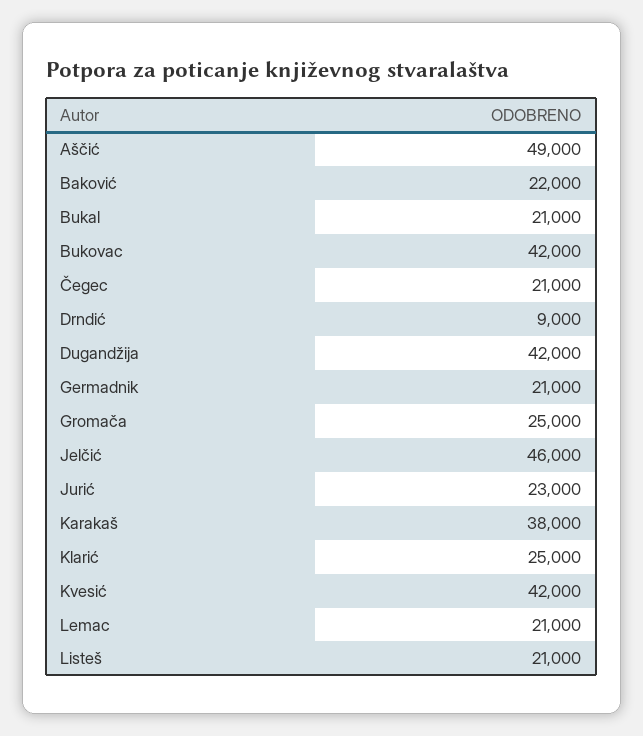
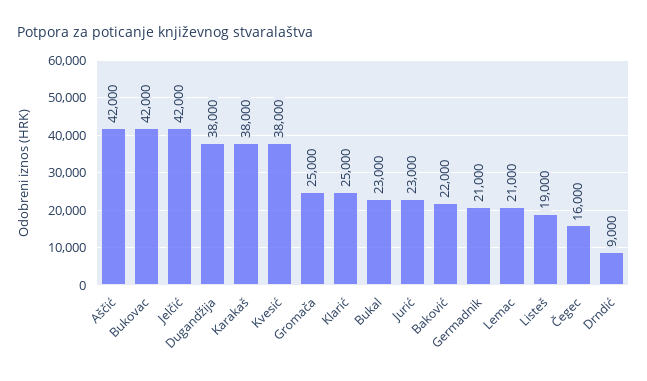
  {
-   "Aščić": 49000,
+   "Aščić": 42000,
    "Baković": 22000,
-   "Bukal": 21000,
+   "Bukal": 23000,
    "Bukovac": 42000,
-   "Čegec": 21000,
+   "Čegec": 16000,
    "Drndić": 9000,
-   "Dugandžija": 42000,
+   "Dugandžija": 38000,
    "Germadnik": 21000,
    "Gromača": 25000,
-   "Jelčić": 46000,
+   "Jelčić": 42000,
    "Jurić": 23000,
    "Karakaš": 38000,
    "Klarić": 25000,
-   "Kvesić": 42000,
+   "Kvesić": 38000,
    "Lemac": 21000,
-   "Listeš": 21000
+   "Listeš": 19000
  }

